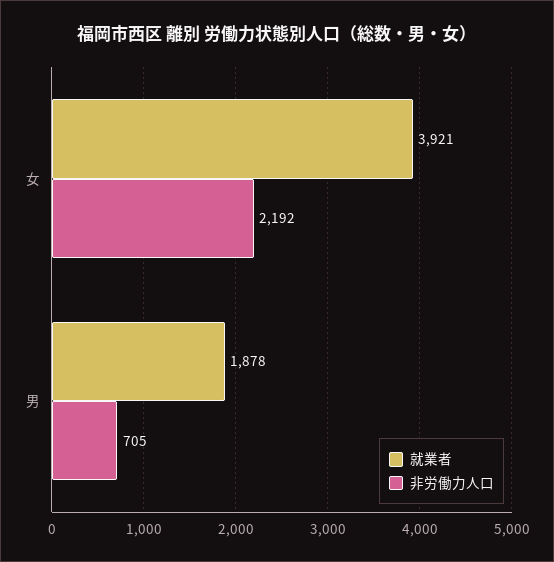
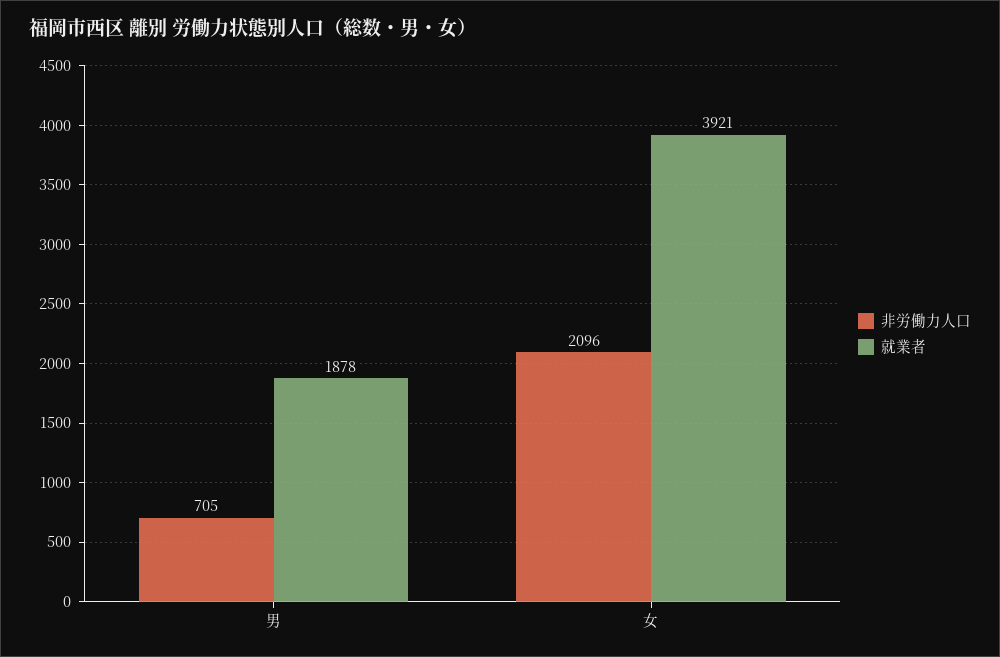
  {
    "就業者": {
      "女": 3921,
      "男": 1878
    },
    "非労働力人口": {
-     "女": 2192,
+     "女": 2096,
      "男": 705
    }
  }

